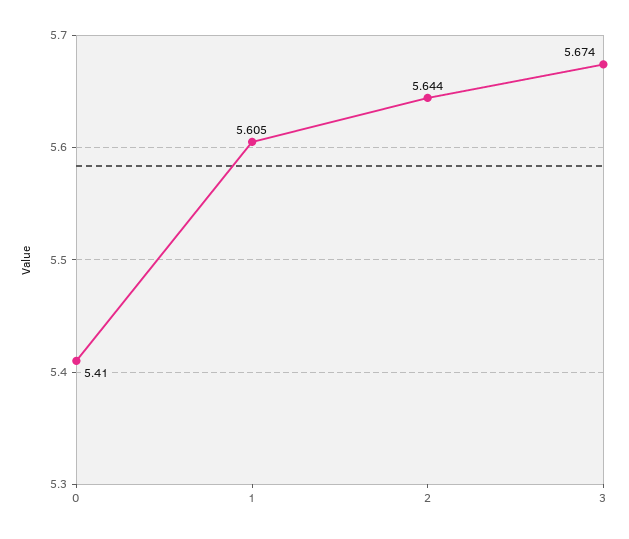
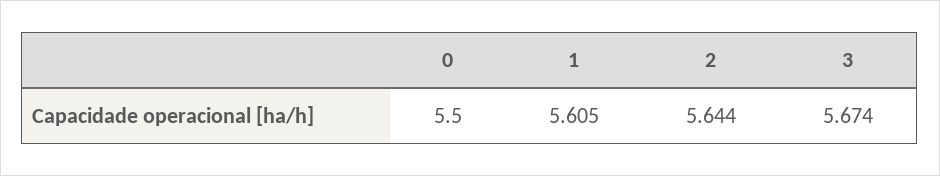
  {
-   "0": 5.41,
+   "0": 5.5,
    "1": 5.605,
    "2": 5.644,
    "3": 5.674
  }

